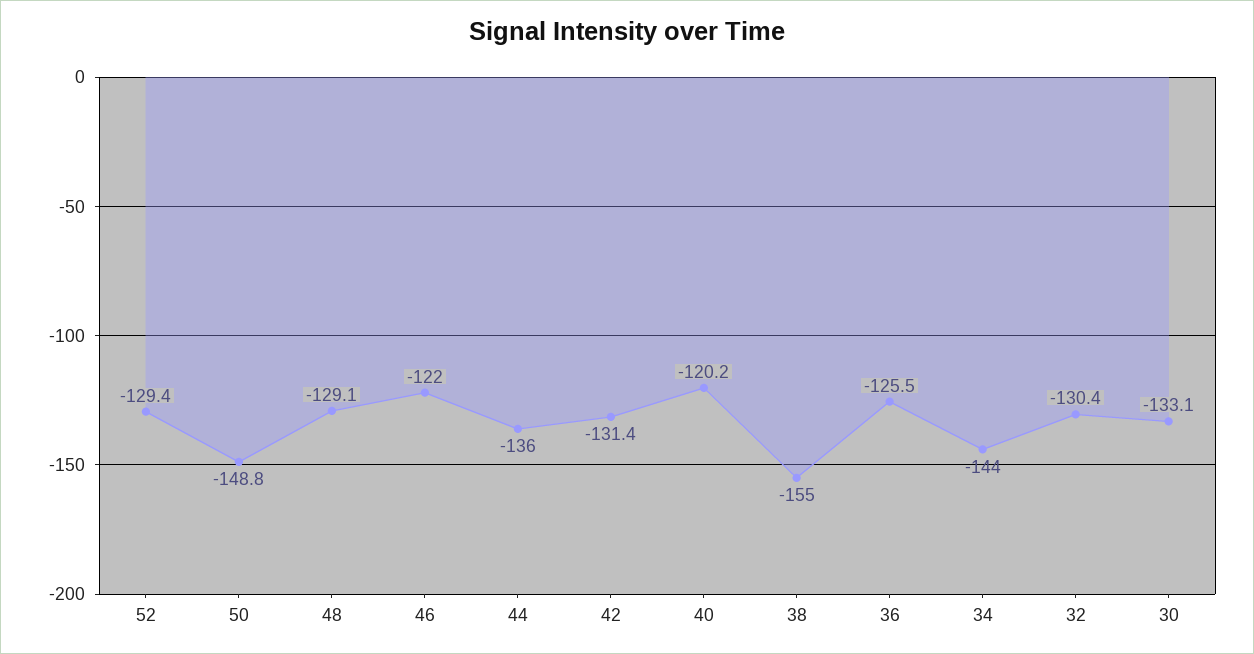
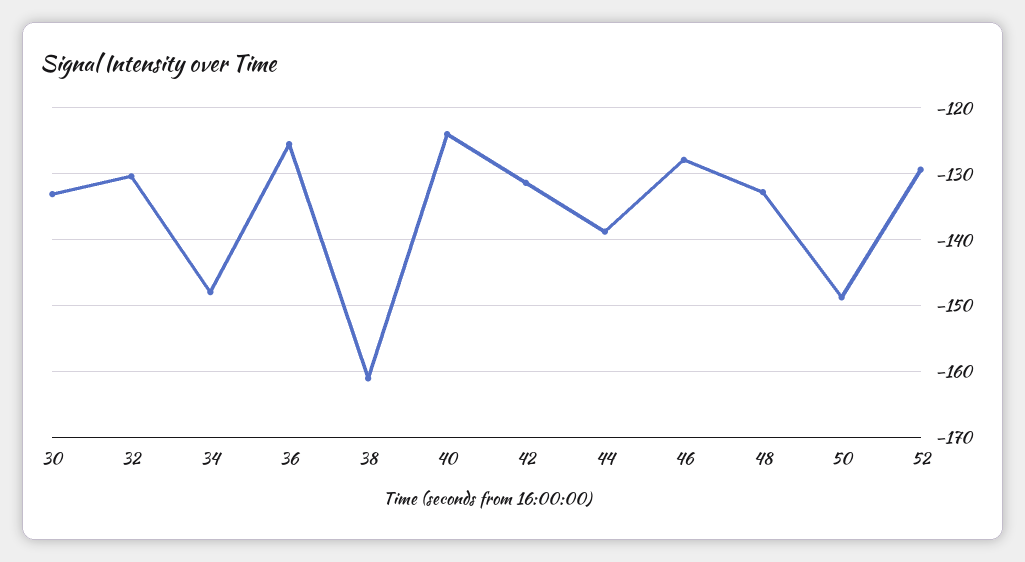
  {
    "52": -129.4,
    "50": -148.8,
-   "48": -129.1,
+   "48": -133,
-   "46": -122,
+   "46": -128,
-   "44": -136,
+   "44": -139,
    "42": -131.4,
-   "40": -120.2,
+   "40": -124,
-   "38": -155,
+   "38": -161,
    "36": -125.5,
-   "34": -144,
+   "34": -148,
    "32": -130.4,
    "30": -133.1
  }

